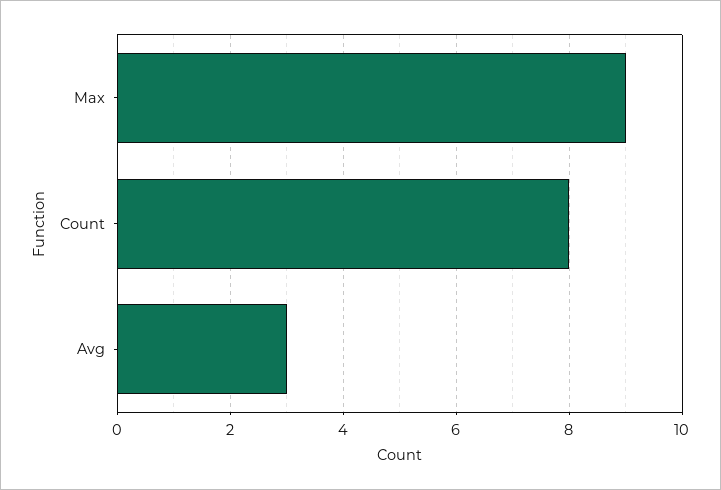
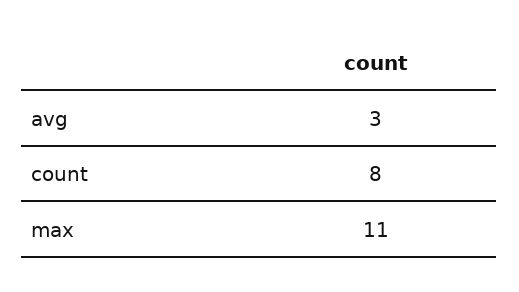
  {
-   "Max": 9,
+   "Max": 11,
    "Count": 8,
    "Avg": 3
  }

